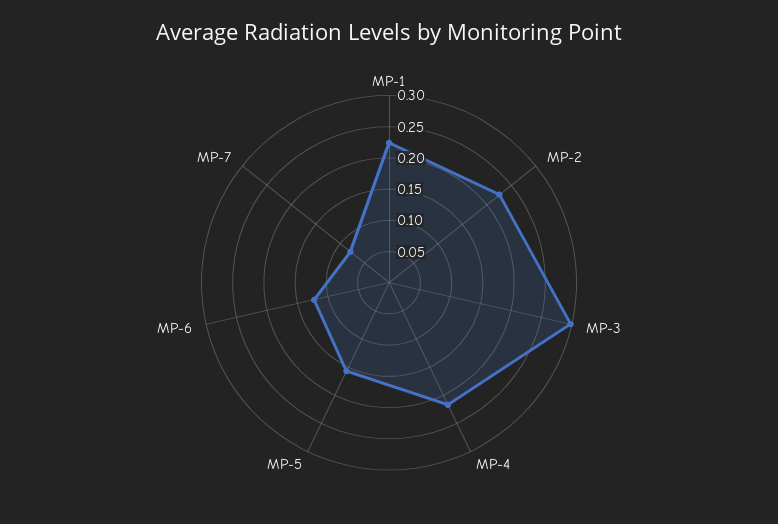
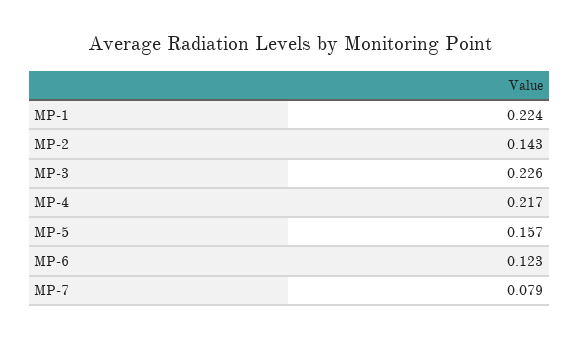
  {
    "MP-1": 0.224,
-   "MP-2": 0.225,
+   "MP-2": 0.143,
-   "MP-3": 0.3,
+   "MP-3": 0.226,
    "MP-4": 0.217,
    "MP-5": 0.157,
    "MP-6": 0.123,
    "MP-7": 0.079
  }

